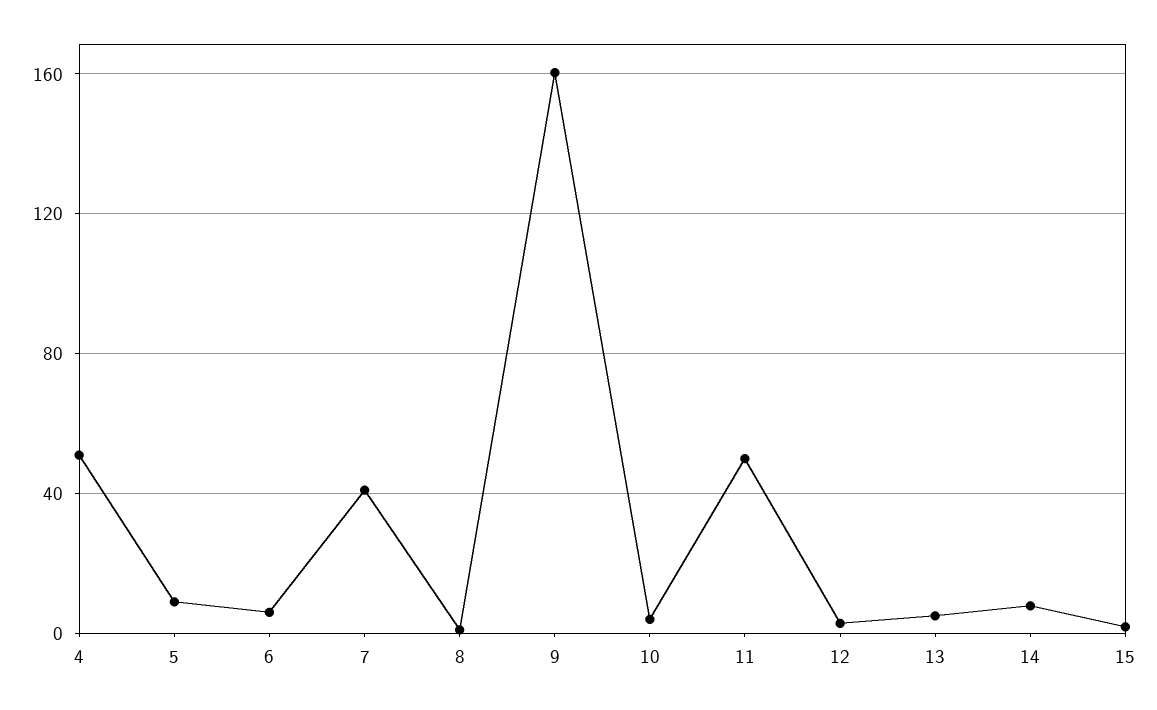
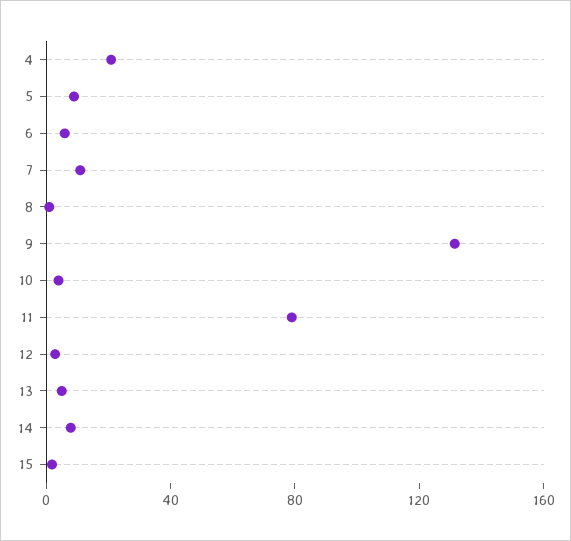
  {
-   "4": 50,
+   "4": 20,
    "5": 10,
    "6": 5,
-   "7": 40,
+   "7": 10,
    "8": 0,
-   "9": 160,
+   "9": 130,
    "10": 5,
-   "11": 50,
+   "11": 80,
    "12": 5,
    "13": 5,
    "14": 10,
    "15": 0
  }

